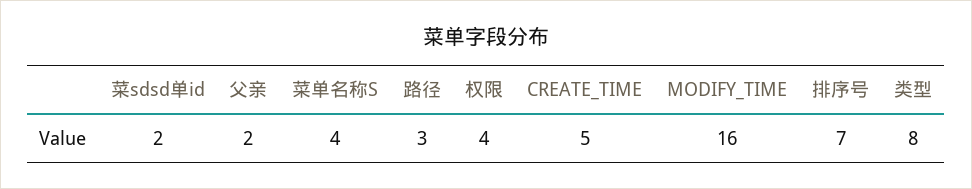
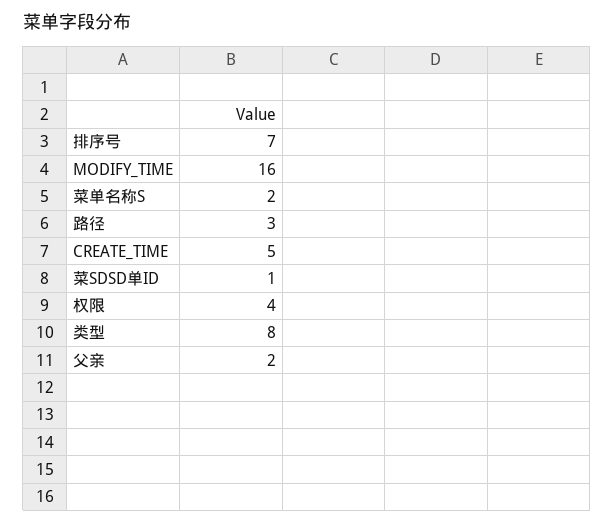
  {
-   "菜sdsd单id": 2,
+   "菜sdsd单id": 1,
    "父亲": 2,
-   "菜单名称S": 4,
+   "菜单名称S": 2,
    "路径": 3,
    "权限": 4,
    "CREATE_TIME": 5,
    "MODIFY_TIME": 16,
    "排序号": 7,
    "类型": 8
  }

